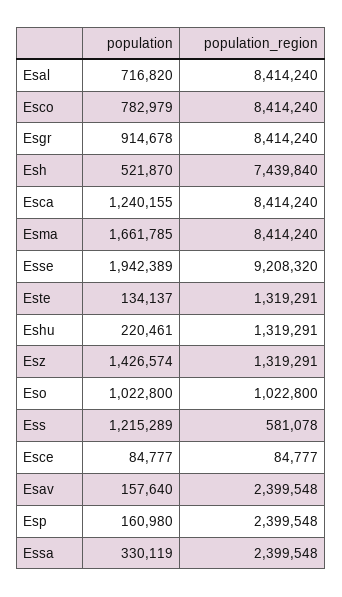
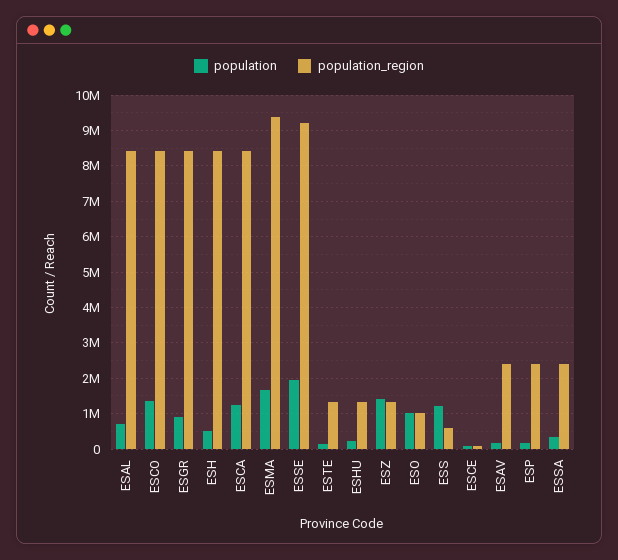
  {
    "population": {
      "Esal": 716820,
-     "Esco": 782979,
+     "Esco": 1400000,
      "Esgr": 914678,
      "Esh": 521870,
      "Esca": 1240155,
      "Esma": 1661785,
      "Esse": 1942389,
      "Este": 134137,
      "Eshu": 220461,
      "Esz": 1426574,
      "Eso": 1022800,
      "Ess": 1215289,
      "Esce": 84777,
      "Esav": 157640,
      "Esp": 160980,
      "Essa": 330119
    },
    "population_region": {
      "Esal": 8414240,
      "Esco": 8414240,
      "Esgr": 8414240,
-     "Esh": 7439840,
+     "Esh": 8400000,
      "Esca": 8414240,
-     "Esma": 8414240,
+     "Esma": 9400000,
      "Esse": 9208320,
      "Este": 1319291,
      "Eshu": 1319291,
      "Esz": 1319291,
      "Eso": 1022800,
      "Ess": 581078,
      "Esce": 84777,
      "Esav": 2399548,
      "Esp": 2399548,
      "Essa": 2399548
    }
  }

